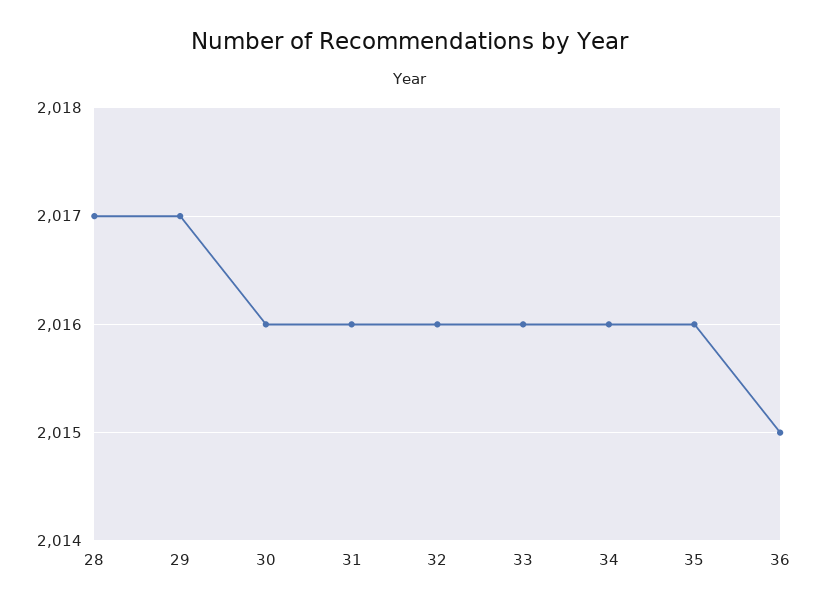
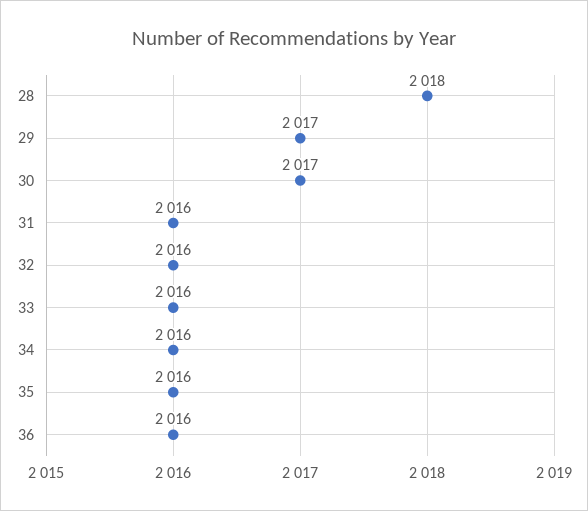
  {
-   "28": 2017,
+   "28": 2018,
    "29": 2017,
-   "30": 2016,
+   "30": 2017,
    "31": 2016,
    "32": 2016,
    "33": 2016,
    "34": 2016,
    "35": 2016,
-   "36": 2015
+   "36": 2016
  }

